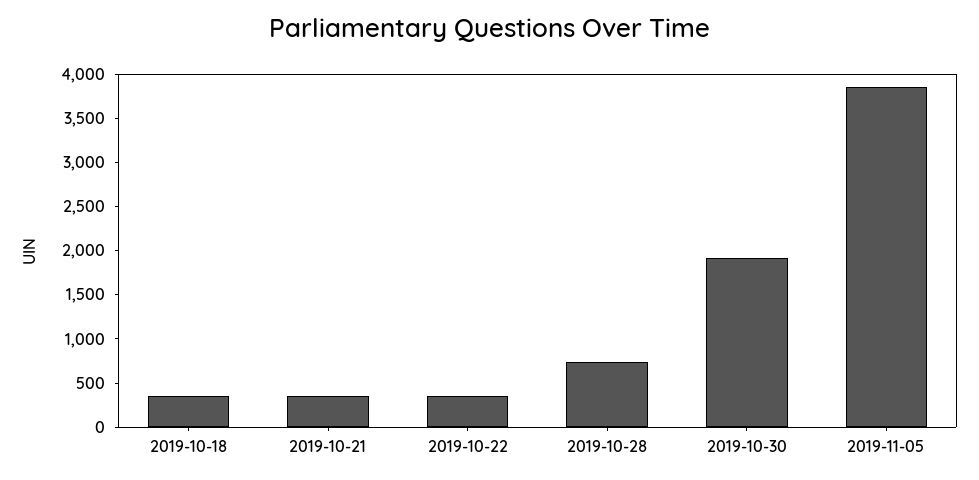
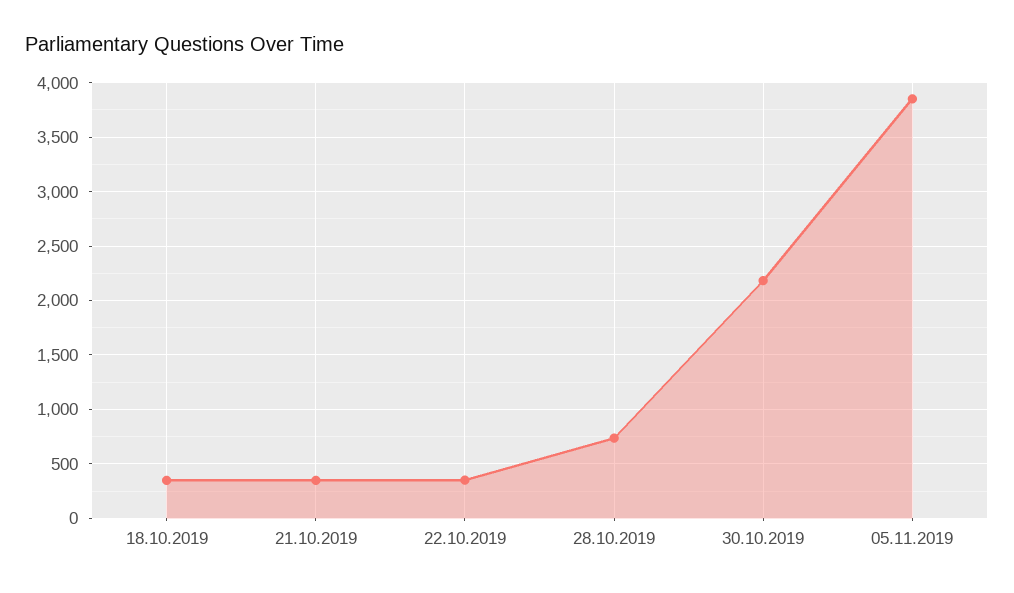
  {
    "2019-10-18": 300,
    "2019-10-21": 300,
    "2019-10-22": 400,
    "2019-10-28": 700,
-   "2019-10-30": 1900,
+   "2019-10-30": 2200,
    "2019-11-05": 3900
  }

